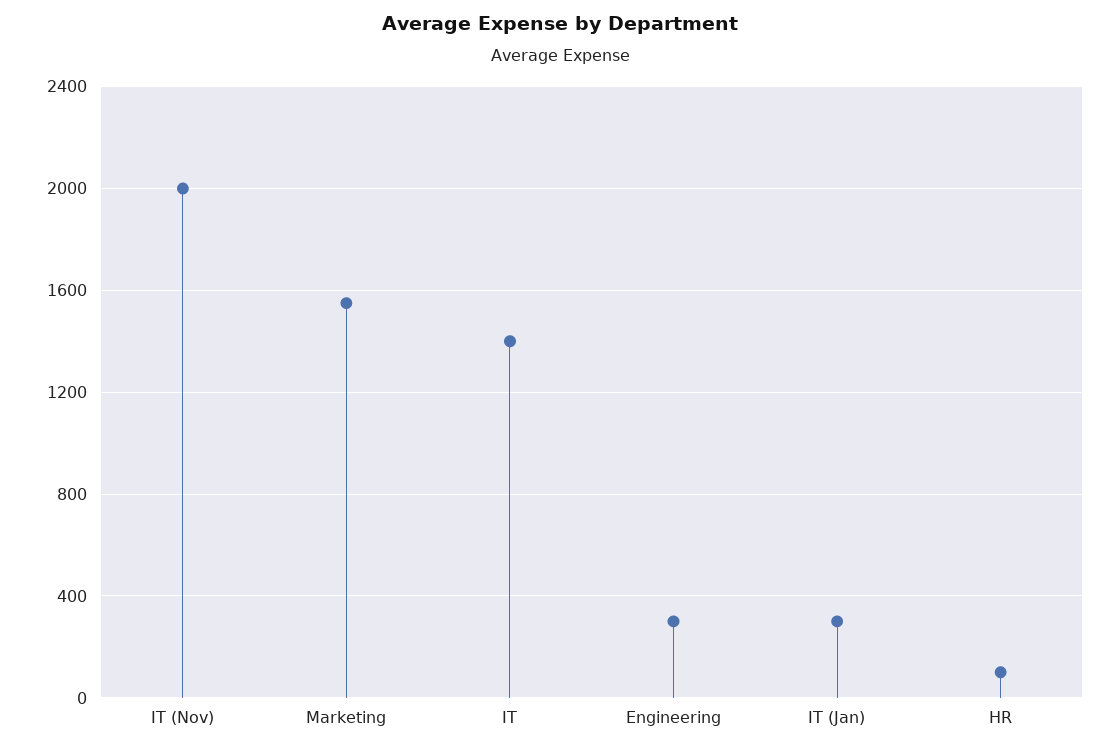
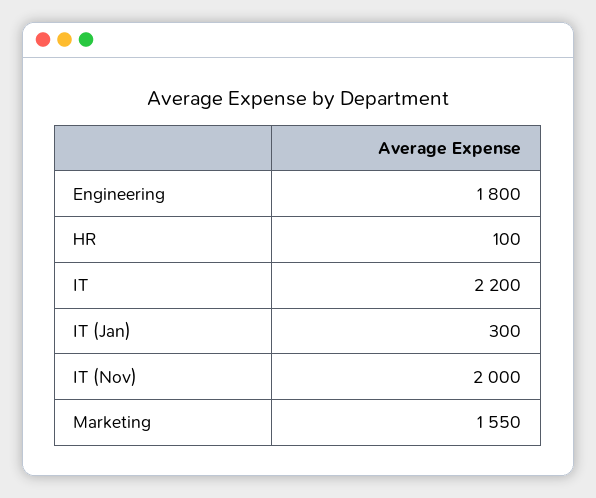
  {
    "IT (Nov)": 2000,
    "Marketing": 1550,
-   "IT": 1400,
+   "IT": 2200,
-   "Engineering": 300,
+   "Engineering": 1800,
    "IT (Jan)": 300,
    "HR": 100
  }

